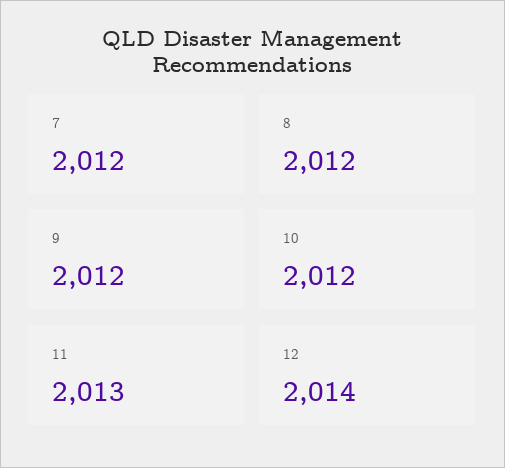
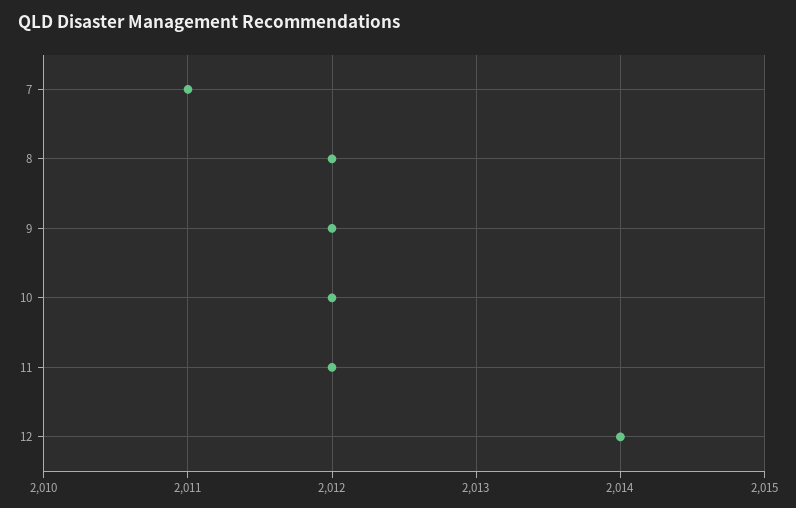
  {
-   "7": 2012,
+   "7": 2011,
    "8": 2012,
    "9": 2012,
    "10": 2012,
-   "11": 2013,
+   "11": 2012,
    "12": 2014
  }

